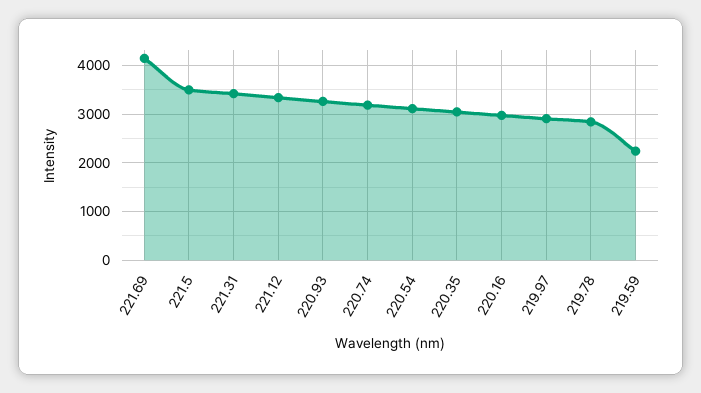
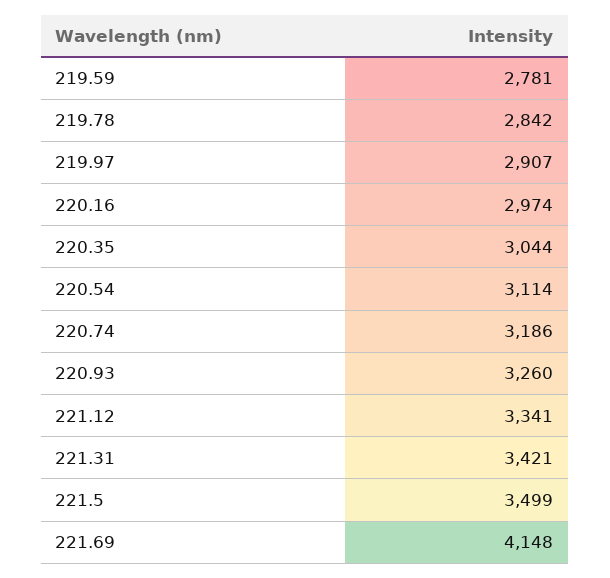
  {
    "221.69": 4148,
    "221.5": 3499,
    "221.31": 3421,
    "221.12": 3341,
    "220.93": 3260,
    "220.74": 3186,
    "220.54": 3114,
    "220.35": 3044,
    "220.16": 2974,
    "219.97": 2907,
    "219.78": 2842,
-   "219.59": 2200
+   "219.59": 2781
  }

